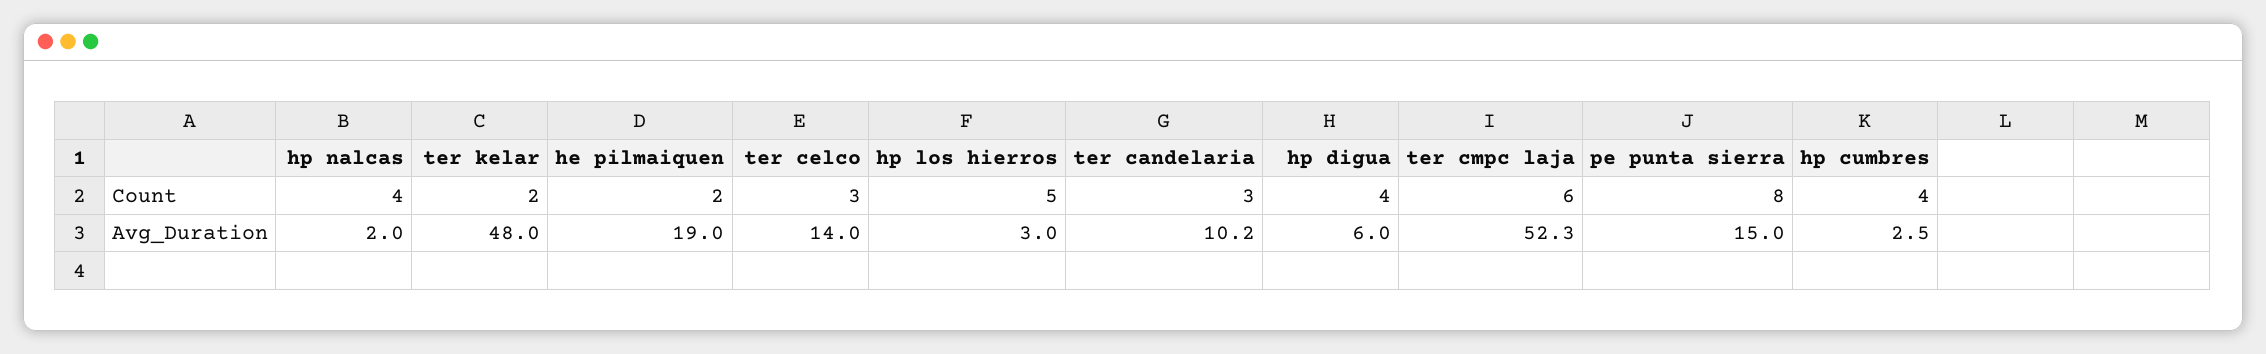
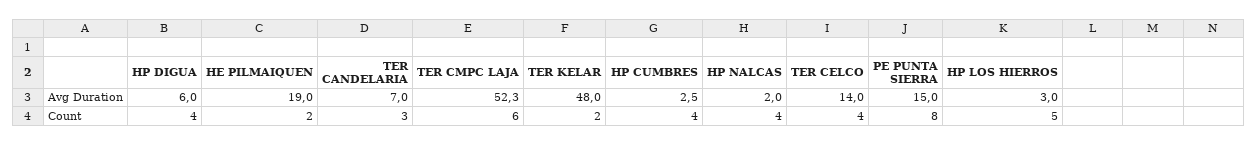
  {
    "hp nalcas": {
      "Count": 4,
      "Avg_Duration": 2
    },
    "ter kelar": {
      "Count": 2,
      "Avg_Duration": 48
    },
    "he pilmaiquen": {
      "Count": 2,
      "Avg_Duration": 19
    },
    "ter celco": {
-     "Count": 3,
+     "Count": 4,
      "Avg_Duration": 14
    },
    "hp los hierros": {
      "Count": 5,
      "Avg_Duration": 3
    },
    "ter candelaria": {
      "Count": 3,
-     "Avg_Duration": 10.2
+     "Avg_Duration": 7
    },
    "hp digua": {
      "Count": 4,
      "Avg_Duration": 6
    },
    "ter cmpc laja": {
      "Count": 6,
      "Avg_Duration": 52.3
    },
    "pe punta sierra": {
      "Count": 8,
      "Avg_Duration": 15
    },
    "hp cumbres": {
      "Count": 4,
      "Avg_Duration": 2.5
    }
  }

